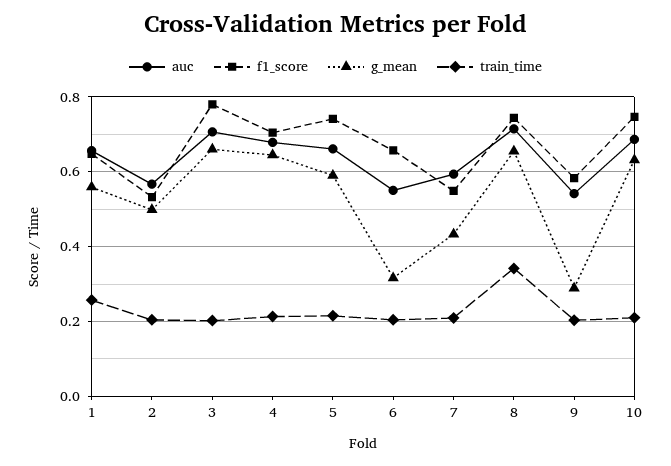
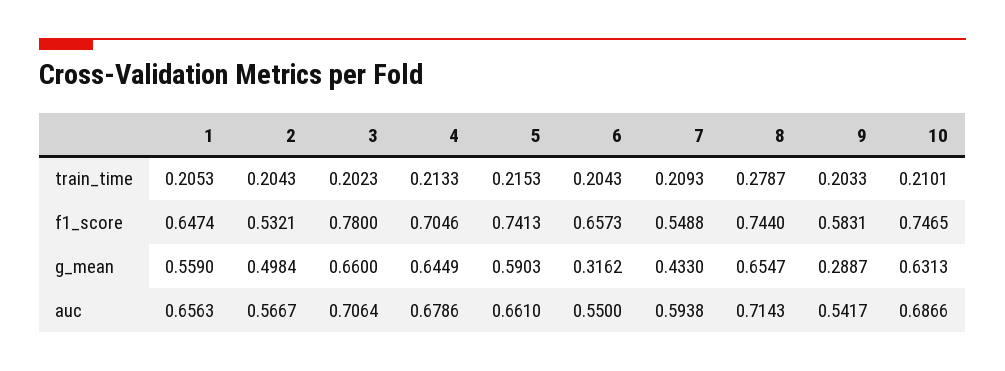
  {
    "auc": {
      "1": 0.6563,
      "2": 0.5667,
      "3": 0.7064,
      "4": 0.6786,
      "5": 0.661,
      "6": 0.55,
      "7": 0.5938,
      "8": 0.7143,
      "9": 0.5417,
      "10": 0.6866
    },
    "f1_score": {
      "1": 0.6474,
      "2": 0.5321,
      "3": 0.78,
      "4": 0.7046,
      "5": 0.7413,
      "6": 0.6573,
      "7": 0.5488,
      "8": 0.744,
      "9": 0.5831,
      "10": 0.7465
    },
    "g_mean": {
      "1": 0.559,
      "2": 0.4984,
      "3": 0.66,
      "4": 0.6449,
      "5": 0.5903,
      "6": 0.3162,
      "7": 0.433,
      "8": 0.6547,
      "9": 0.2887,
      "10": 0.6313
    },
    "train_time": {
-     "1": 0.26,
+     "1": 0.2053,
      "2": 0.2043,
      "3": 0.2023,
      "4": 0.2133,
      "5": 0.2153,
      "6": 0.2043,
      "7": 0.2093,
-     "8": 0.34,
+     "8": 0.2787,
      "9": 0.2033,
      "10": 0.2101
    }
  }

